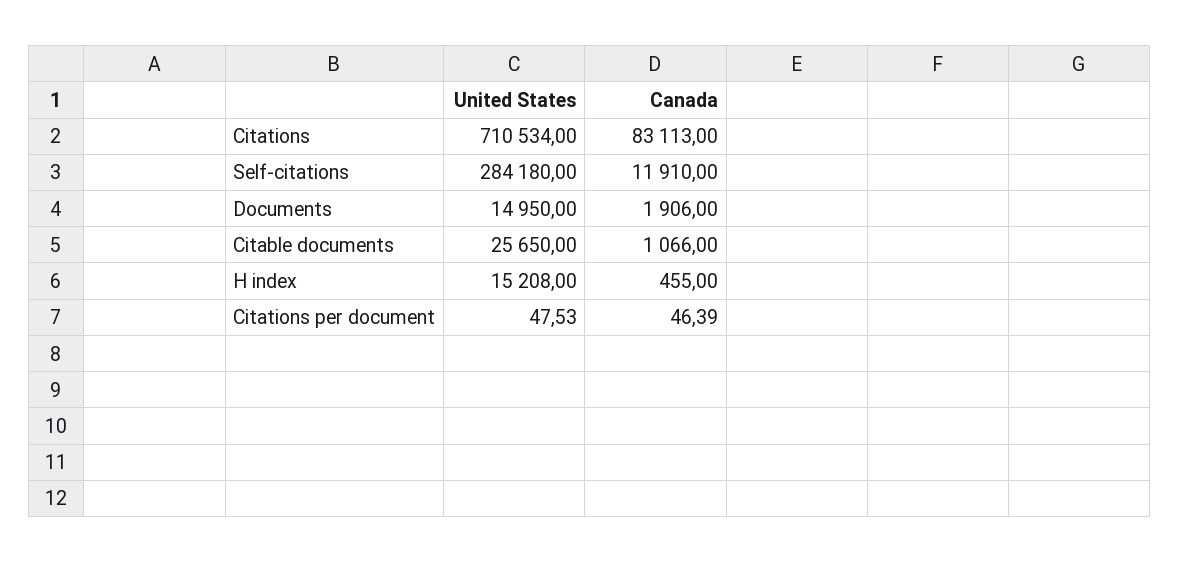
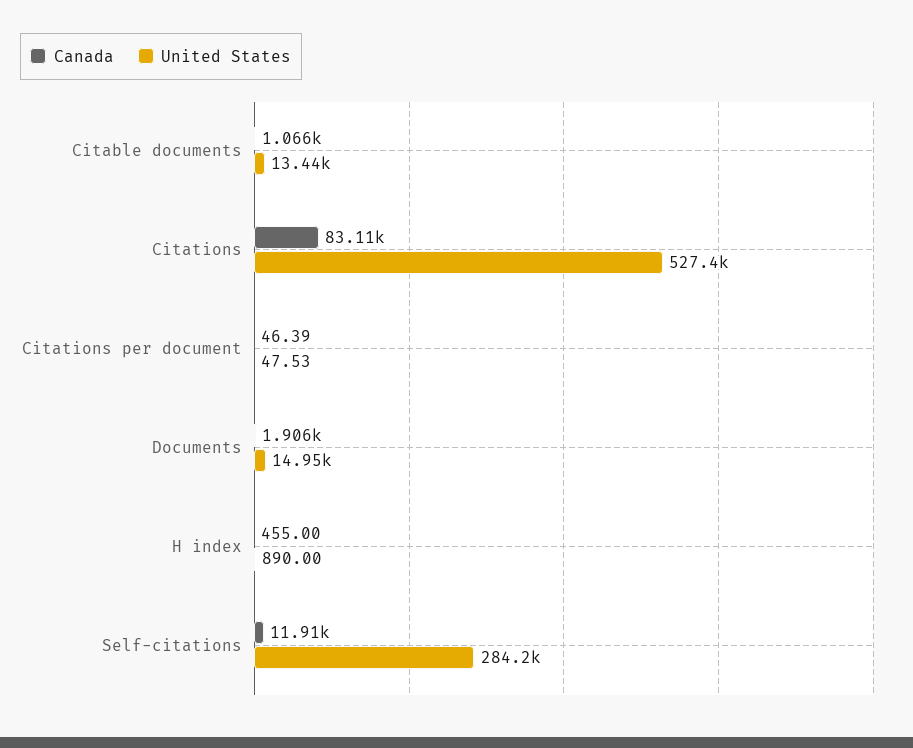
  {
    "United States": {
-     "Citations": 710534,
+     "Citations": 527400,
      "Self-citations": 284180,
      "Documents": 14950,
-     "Citable documents": 25650,
+     "Citable documents": 13440,
-     "H index": 15208,
+     "H index": 890,
      "Citations per document": 47.53
    },
    "Canada": {
      "Citations": 83113,
      "Self-citations": 11910,
      "Documents": 1906,
      "Citable documents": 1066,
      "H index": 455,
      "Citations per document": 46.39
    }
  }

